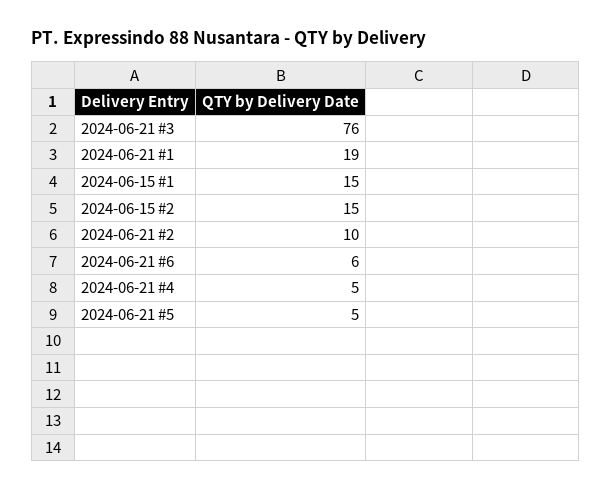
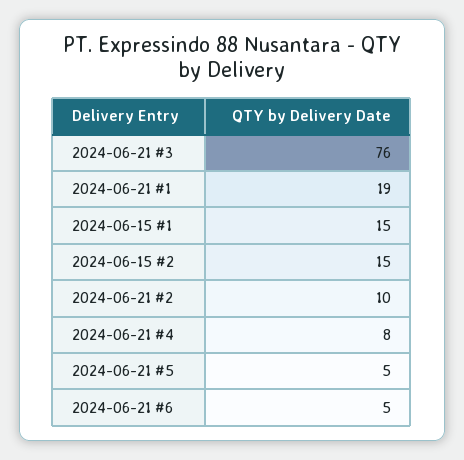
  {
    "2024-06-21 #3": 76,
    "2024-06-21 #1": 19,
    "2024-06-15 #1": 15,
    "2024-06-15 #2": 15,
    "2024-06-21 #2": 10,
-   "2024-06-21 #6": 6,
+   "2024-06-21 #6": 5,
-   "2024-06-21 #4": 5,
+   "2024-06-21 #4": 8,
    "2024-06-21 #5": 5
  }

